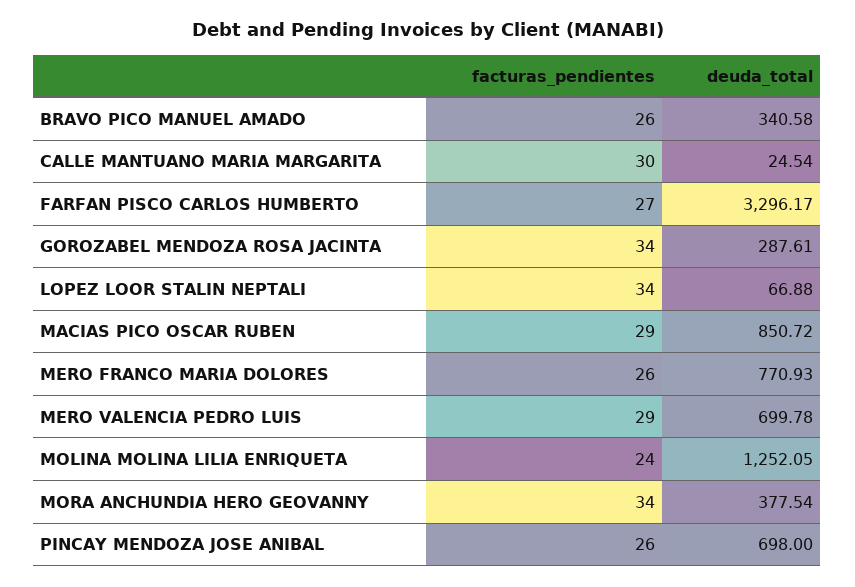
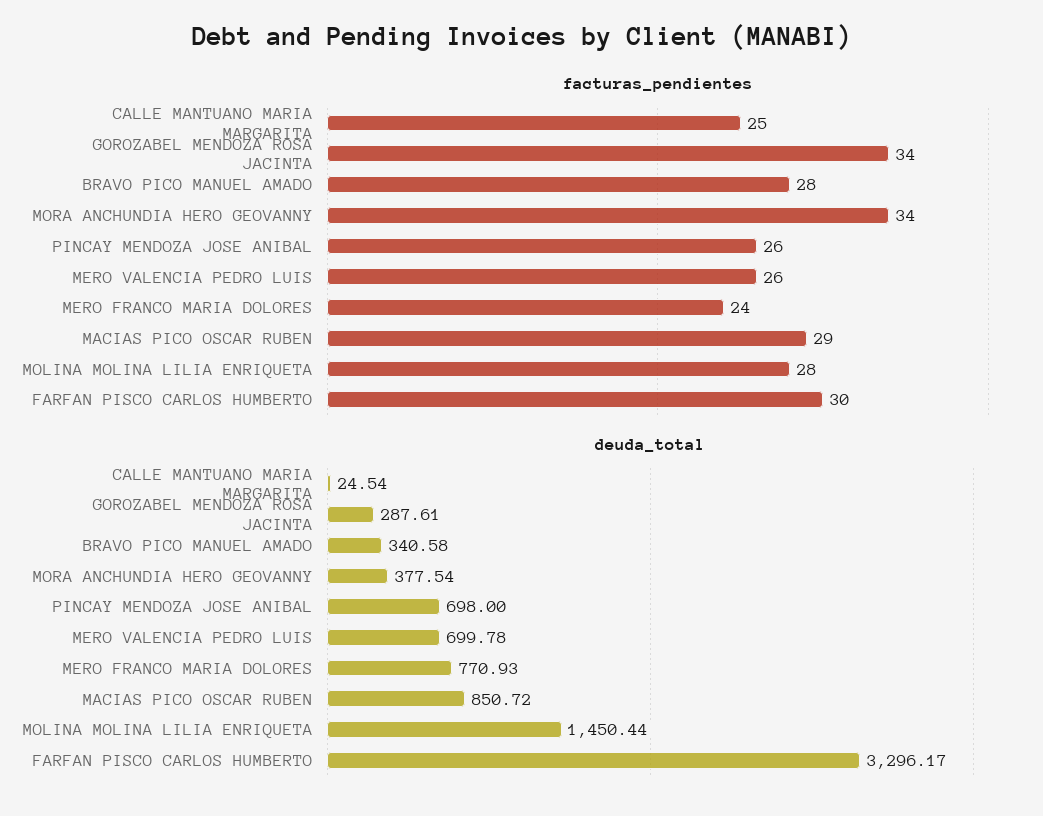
  {
    "facturas_pendientes": {
-     "BRAVO PICO MANUEL AMADO": 26,
+     "BRAVO PICO MANUEL AMADO": 28,
-     "CALLE MANTUANO MARIA MARGARITA": 30,
+     "CALLE MANTUANO MARIA MARGARITA": 25,
-     "FARFAN PISCO CARLOS HUMBERTO": 27,
+     "FARFAN PISCO CARLOS HUMBERTO": 30,
      "GOROZABEL MENDOZA ROSA JACINTA": 34,
-     "LOPEZ LOOR STALIN NEPTALI": 34,
      "MACIAS PICO OSCAR RUBEN": 29,
-     "MERO FRANCO MARIA DOLORES": 26,
+     "MERO FRANCO MARIA DOLORES": 24,
-     "MERO VALENCIA PEDRO LUIS": 29,
+     "MERO VALENCIA PEDRO LUIS": 26,
-     "MOLINA MOLINA LILIA ENRIQUETA": 24,
+     "MOLINA MOLINA LILIA ENRIQUETA": 28,
      "MORA ANCHUNDIA HERO GEOVANNY": 34,
      "PINCAY MENDOZA JOSE ANIBAL": 26
    },
    "deuda_total": {
      "BRAVO PICO MANUEL AMADO": 340.58,
      "CALLE MANTUANO MARIA MARGARITA": 24.54,
      "FARFAN PISCO CARLOS HUMBERTO": 3296.17,
      "GOROZABEL MENDOZA ROSA JACINTA": 287.61,
-     "LOPEZ LOOR STALIN NEPTALI": 66.88,
      "MACIAS PICO OSCAR RUBEN": 850.72,
      "MERO FRANCO MARIA DOLORES": 770.93,
      "MERO VALENCIA PEDRO LUIS": 699.78,
-     "MOLINA MOLINA LILIA ENRIQUETA": 1252.05,
+     "MOLINA MOLINA LILIA ENRIQUETA": 1450.44,
      "MORA ANCHUNDIA HERO GEOVANNY": 377.54,
      "PINCAY MENDOZA JOSE ANIBAL": 698
    }
  }

